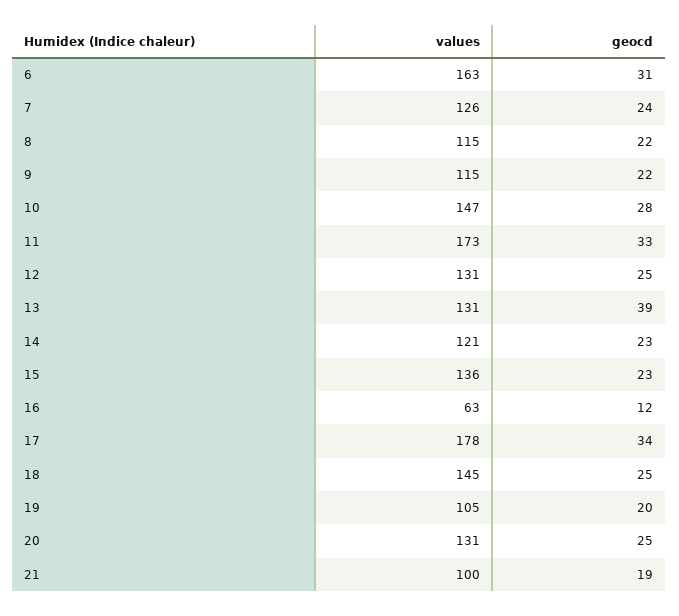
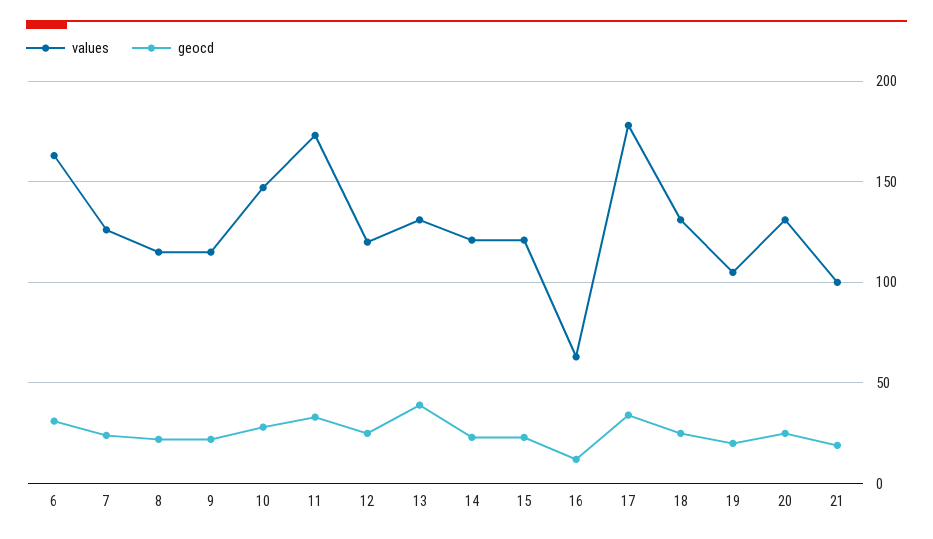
  {
    "values": {
      "6": 163,
      "7": 126,
      "8": 115,
      "9": 115,
      "10": 147,
      "11": 173,
-     "12": 131,
+     "12": 120,
      "13": 131,
      "14": 121,
-     "15": 136,
+     "15": 120,
      "16": 63,
      "17": 178,
-     "18": 145,
+     "18": 130,
      "19": 105,
      "20": 131,
      "21": 100
    },
    "geocd": {
      "6": 31,
      "7": 24,
      "8": 22,
      "9": 22,
      "10": 28,
      "11": 33,
      "12": 25,
      "13": 39,
      "14": 23,
      "15": 23,
      "16": 12,
      "17": 34,
      "18": 25,
      "19": 20,
      "20": 25,
      "21": 19
    }
  }

